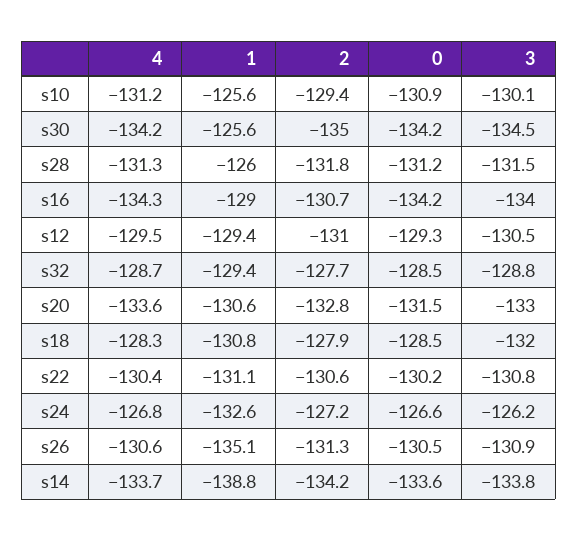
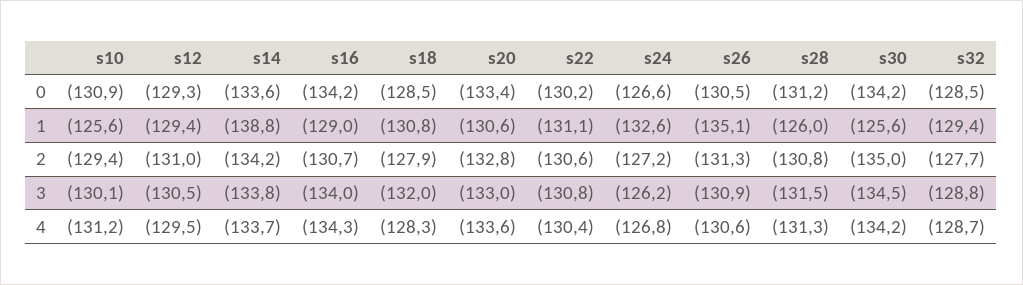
  {
    "4": {
      "s10": -131.2,
      "s30": -134.2,
      "s28": -131.3,
      "s16": -134.3,
      "s12": -129.5,
      "s32": -128.7,
      "s20": -133.6,
      "s18": -128.3,
      "s22": -130.4,
      "s24": -126.8,
      "s26": -130.6,
      "s14": -133.7
    },
    "1": {
      "s10": -125.6,
      "s30": -125.6,
      "s28": -126,
      "s16": -129,
      "s12": -129.4,
      "s32": -129.4,
      "s20": -130.6,
      "s18": -130.8,
      "s22": -131.1,
      "s24": -132.6,
      "s26": -135.1,
      "s14": -138.8
    },
    "2": {
      "s10": -129.4,
      "s30": -135,
-     "s28": -131.8,
+     "s28": -130.8,
      "s16": -130.7,
      "s12": -131,
      "s32": -127.7,
      "s20": -132.8,
      "s18": -127.9,
      "s22": -130.6,
      "s24": -127.2,
      "s26": -131.3,
      "s14": -134.2
    },
    "0": {
      "s10": -130.9,
      "s30": -134.2,
      "s28": -131.2,
      "s16": -134.2,
      "s12": -129.3,
      "s32": -128.5,
-     "s20": -131.5,
+     "s20": -133.4,
      "s18": -128.5,
      "s22": -130.2,
      "s24": -126.6,
      "s26": -130.5,
      "s14": -133.6
    },
    "3": {
      "s10": -130.1,
      "s30": -134.5,
      "s28": -131.5,
      "s16": -134,
      "s12": -130.5,
      "s32": -128.8,
      "s20": -133,
      "s18": -132,
      "s22": -130.8,
      "s24": -126.2,
      "s26": -130.9,
      "s14": -133.8
    }
  }

